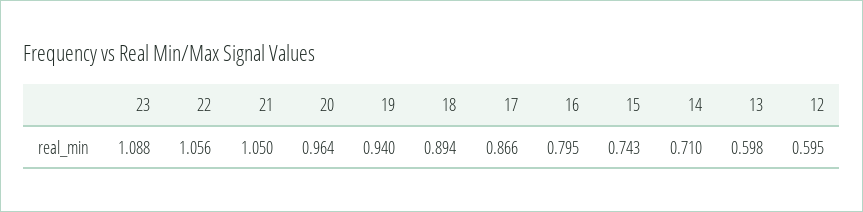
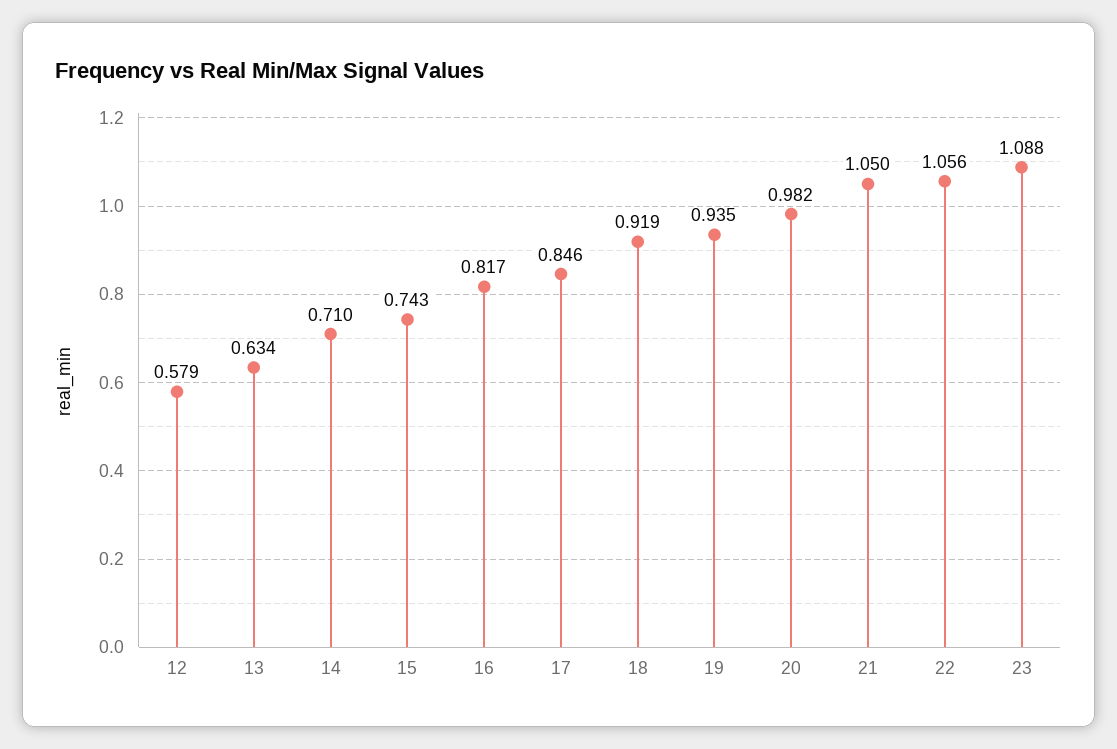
  {
    "23": 1.088,
    "22": 1.056,
    "21": 1.05,
-   "20": 0.964,
+   "20": 0.982,
-   "19": 0.94,
+   "19": 0.935,
-   "18": 0.894,
+   "18": 0.919,
-   "17": 0.866,
+   "17": 0.846,
-   "16": 0.795,
+   "16": 0.817,
    "15": 0.743,
    "14": 0.71,
-   "13": 0.598,
+   "13": 0.634,
-   "12": 0.595
+   "12": 0.579
  }

